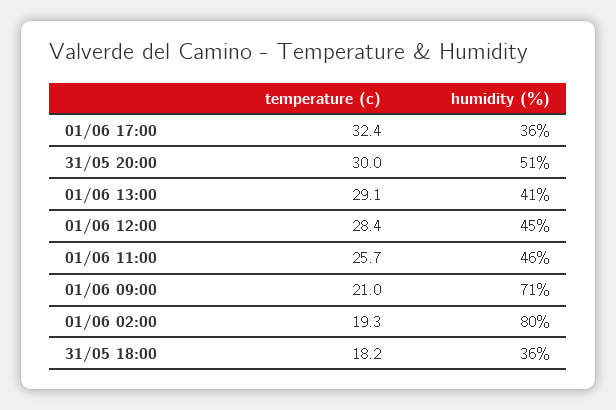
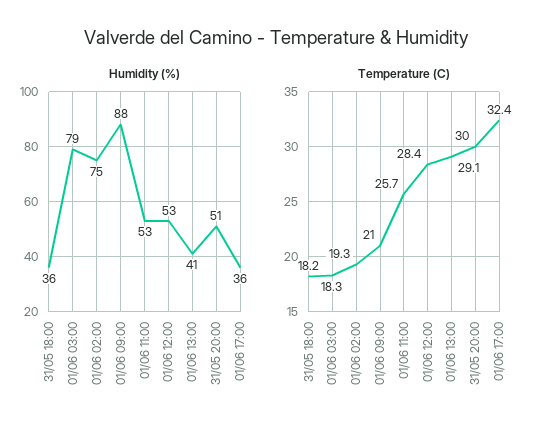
  {
    "temperature (c)": {
      "01/06 17:00": 32.4,
      "31/05 20:00": 30,
      "01/06 13:00": 29.1,
      "01/06 12:00": 28.4,
      "01/06 11:00": 25.7,
      "01/06 09:00": 21,
      "01/06 02:00": 19.3,
-     "31/05 18:00": 18.2
+     "31/05 18:00": 18.2,
+     "01/06 03:00": 18.3
    },
    "humidity (%)": {
      "01/06 17:00": 36,
      "31/05 20:00": 51,
      "01/06 13:00": 41,
-     "01/06 12:00": 45,
+     "01/06 12:00": 53,
-     "01/06 11:00": 46,
+     "01/06 11:00": 53,
-     "01/06 09:00": 71,
+     "01/06 09:00": 88,
-     "01/06 02:00": 80,
+     "01/06 02:00": 75,
-     "31/05 18:00": 36
+     "31/05 18:00": 36,
+     "01/06 03:00": 79
    }
  }

